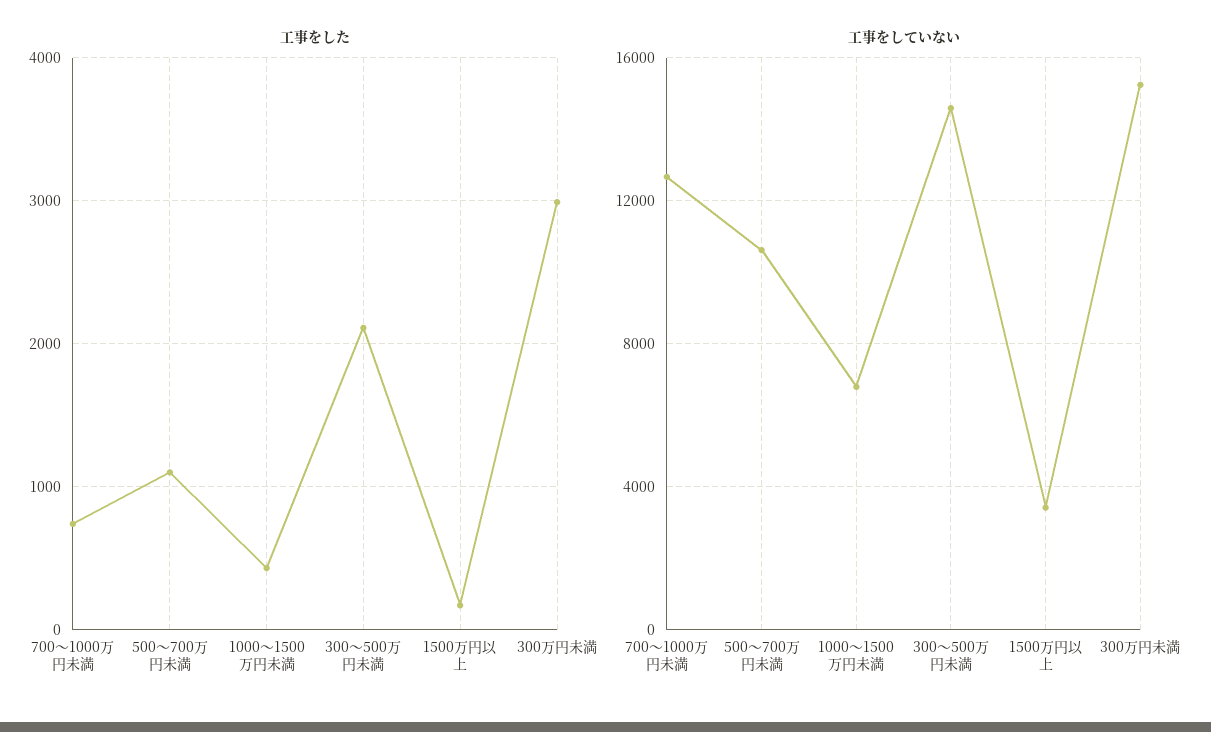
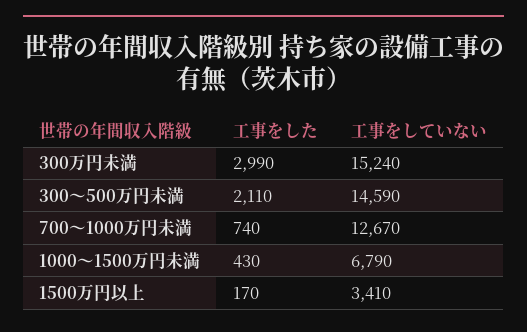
  {
    "工事をした": {
      "700～1000万円未満": 740,
-     "500～700万円未満": 1100,
      "1000～1500万円未満": 430,
      "300～500万円未満": 2110,
      "1500万円以上": 170,
      "300万円未満": 2990
    },
    "工事をしていない": {
      "700～1000万円未満": 12670,
-     "500～700万円未満": 10500,
      "1000～1500万円未満": 6790,
      "300～500万円未満": 14590,
      "1500万円以上": 3410,
      "300万円未満": 15240
    }
  }

